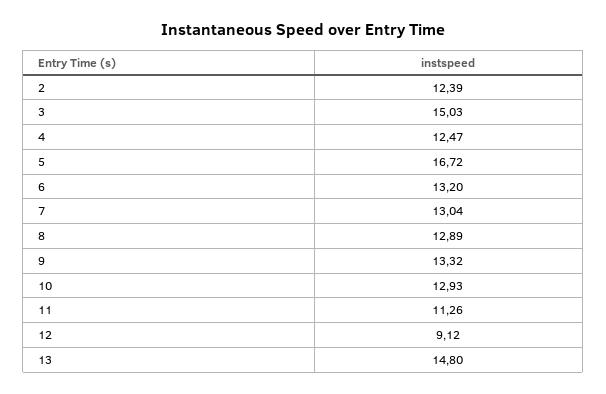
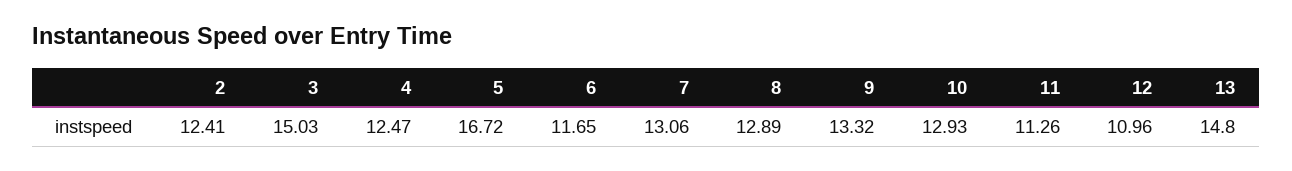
  {
-   "2": 12.39,
+   "2": 12.41,
    "3": 15.03,
    "4": 12.47,
    "5": 16.72,
-   "6": 13.2,
+   "6": 11.65,
-   "7": 13.04,
+   "7": 13.06,
    "8": 12.89,
    "9": 13.32,
    "10": 12.93,
    "11": 11.26,
-   "12": 9.12,
+   "12": 10.96,
    "13": 14.8
  }

